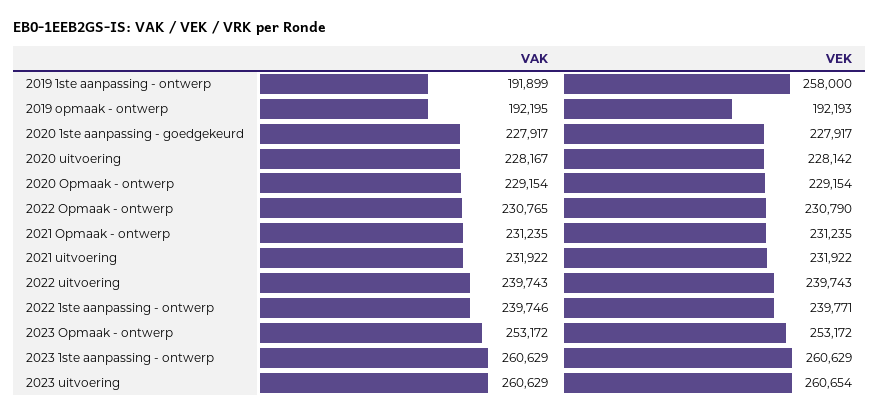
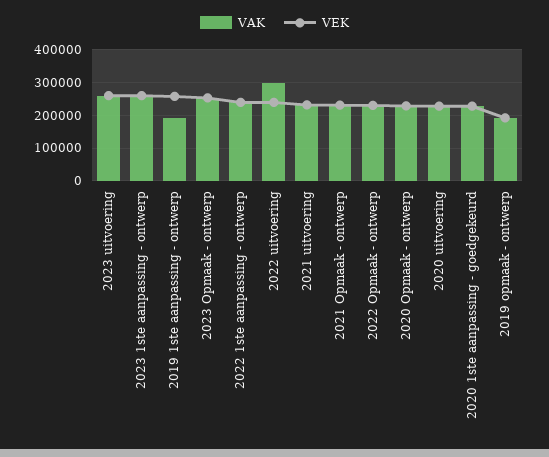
  {
    "VAK": {
      "2019 1ste aanpassing - ontwerp": 191899,
      "2019 opmaak - ontwerp": 192195,
      "2020 1ste aanpassing - goedgekeurd": 227917,
      "2020 uitvoering": 228167,
      "2020 Opmaak - ontwerp": 229154,
      "2022 Opmaak - ontwerp": 230765,
      "2021 Opmaak - ontwerp": 231235,
      "2021 uitvoering": 231922,
-     "2022 uitvoering": 239743,
+     "2022 uitvoering": 300000,
      "2022 1ste aanpassing - ontwerp": 239746,
      "2023 Opmaak - ontwerp": 253172,
      "2023 1ste aanpassing - ontwerp": 260629,
      "2023 uitvoering": 260629
    },
    "VEK": {
      "2019 1ste aanpassing - ontwerp": 258000,
      "2019 opmaak - ontwerp": 192193,
      "2020 1ste aanpassing - goedgekeurd": 227917,
      "2020 uitvoering": 228142,
      "2020 Opmaak - ontwerp": 229154,
      "2022 Opmaak - ontwerp": 230790,
      "2021 Opmaak - ontwerp": 231235,
      "2021 uitvoering": 231922,
      "2022 uitvoering": 239743,
      "2022 1ste aanpassing - ontwerp": 239771,
      "2023 Opmaak - ontwerp": 253172,
      "2023 1ste aanpassing - ontwerp": 260629,
      "2023 uitvoering": 260654
    }
  }

